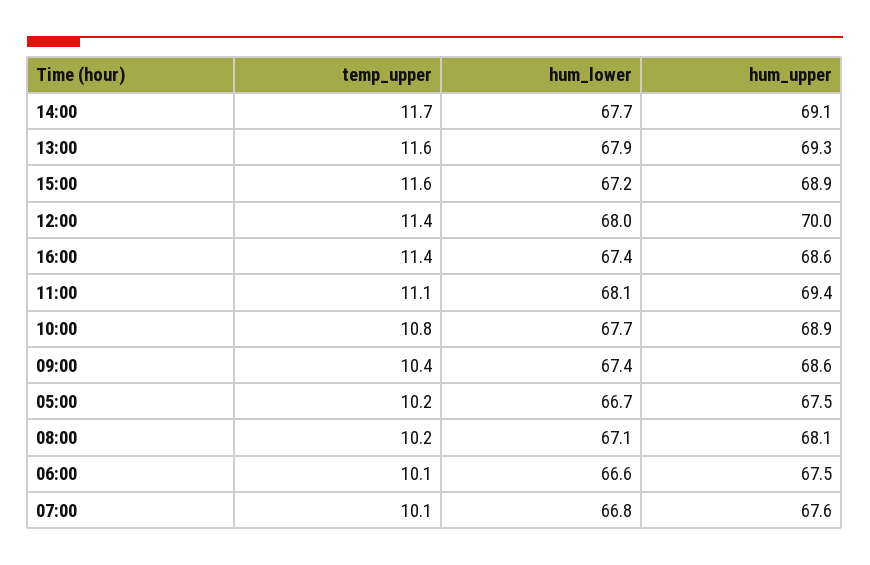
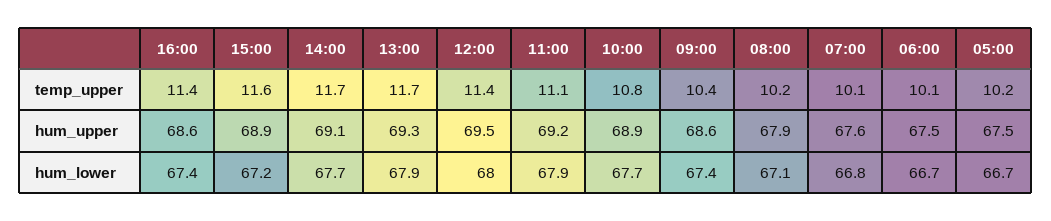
  {
    "temp_upper": {
      "14:00": 11.7,
-     "13:00": 11.6,
+     "13:00": 11.7,
      "15:00": 11.6,
      "12:00": 11.4,
      "16:00": 11.4,
      "11:00": 11.1,
      "10:00": 10.8,
      "09:00": 10.4,
      "05:00": 10.2,
      "08:00": 10.2,
      "06:00": 10.1,
      "07:00": 10.1
    },
    "hum_lower": {
      "14:00": 67.7,
      "13:00": 67.9,
      "15:00": 67.2,
      "12:00": 68,
      "16:00": 67.4,
-     "11:00": 68.1,
+     "11:00": 67.9,
      "10:00": 67.7,
      "09:00": 67.4,
      "05:00": 66.7,
      "08:00": 67.1,
-     "06:00": 66.6,
+     "06:00": 66.7,
      "07:00": 66.8
    },
    "hum_upper": {
      "14:00": 69.1,
      "13:00": 69.3,
      "15:00": 68.9,
-     "12:00": 70,
+     "12:00": 69.5,
      "16:00": 68.6,
-     "11:00": 69.4,
+     "11:00": 69.2,
      "10:00": 68.9,
      "09:00": 68.6,
      "05:00": 67.5,
-     "08:00": 68.1,
+     "08:00": 67.9,
      "06:00": 67.5,
      "07:00": 67.6
    }
  }

